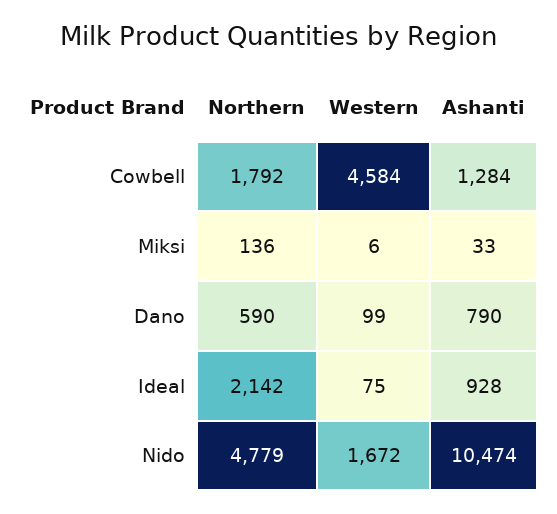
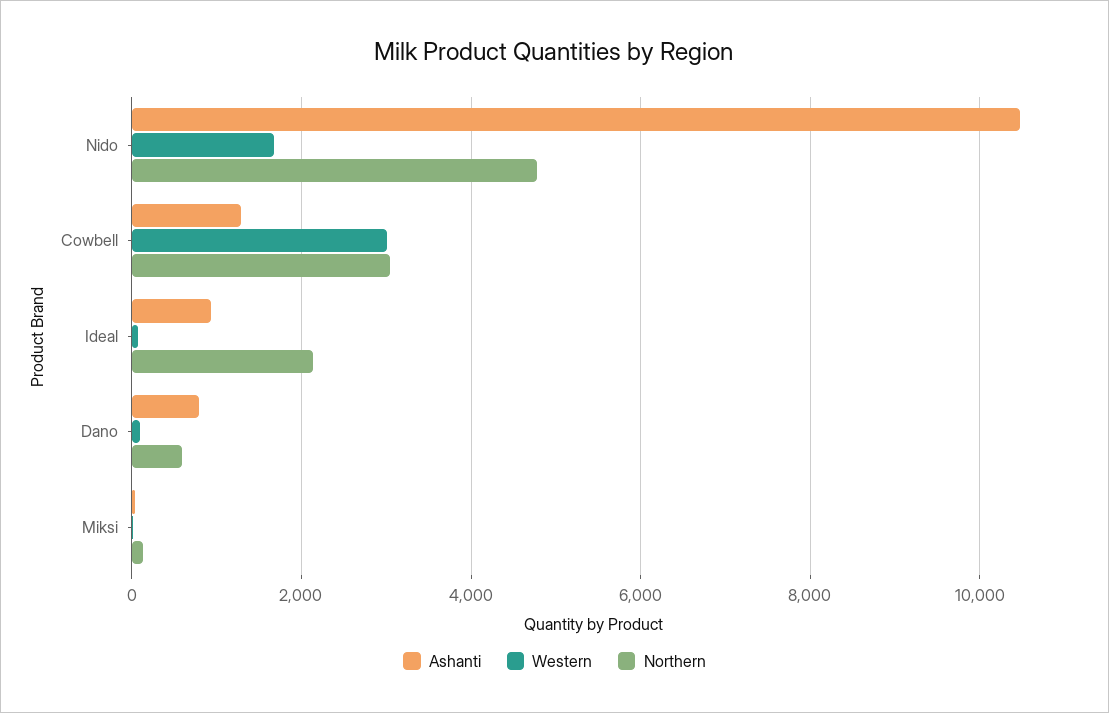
  {
    "Northern": {
-     "Cowbell": 1792,
+     "Cowbell": 3000,
      "Miksi": 136,
      "Dano": 590,
      "Ideal": 2142,
      "Nido": 4779
    },
    "Western": {
-     "Cowbell": 4584,
+     "Cowbell": 3000,
      "Miksi": 6,
      "Dano": 99,
      "Ideal": 75,
      "Nido": 1672
    },
    "Ashanti": {
      "Cowbell": 1284,
      "Miksi": 33,
      "Dano": 790,
      "Ideal": 928,
      "Nido": 10474
    }
  }

